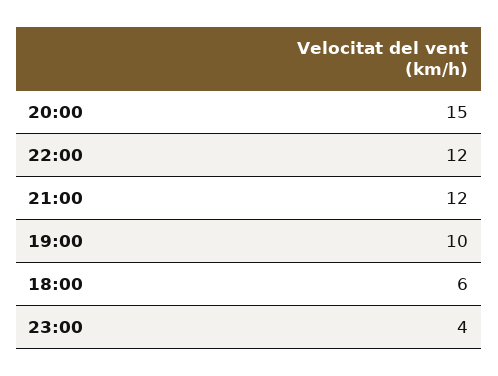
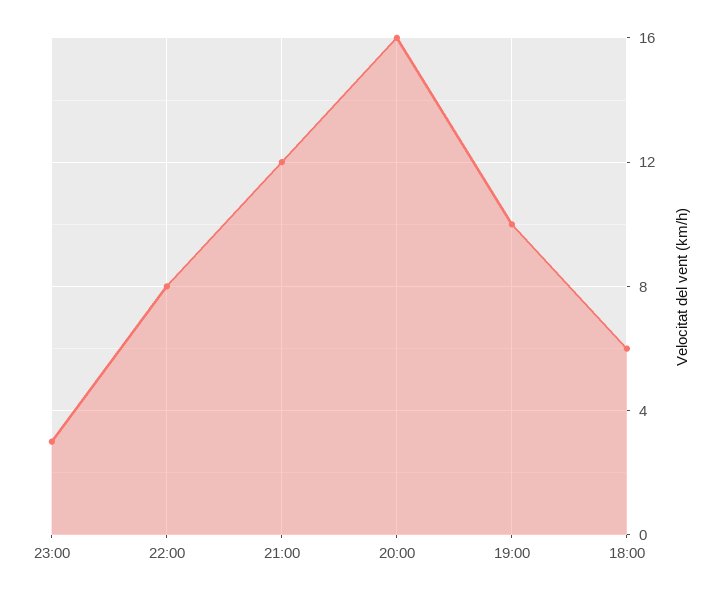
  {
-   "20:00": 15,
+   "20:00": 16,
-   "22:00": 12,
+   "22:00": 8,
    "21:00": 12,
    "19:00": 10,
    "18:00": 6,
-   "23:00": 4
+   "23:00": 3
  }

